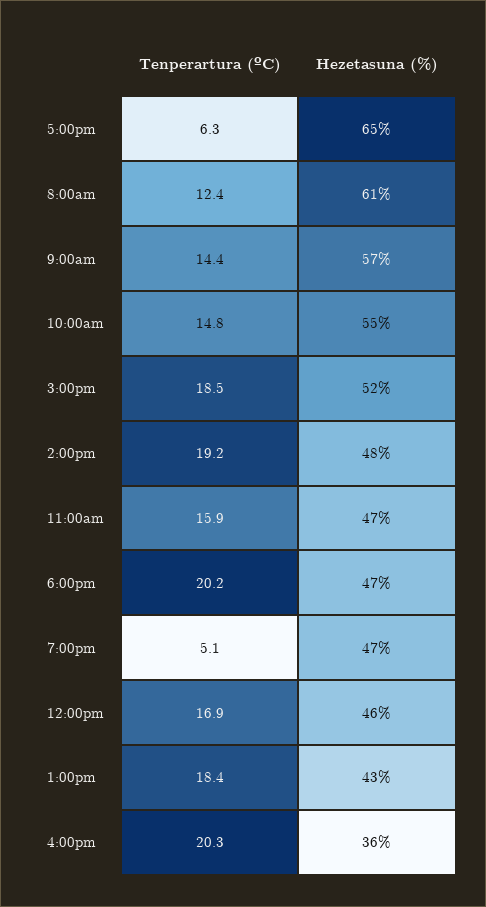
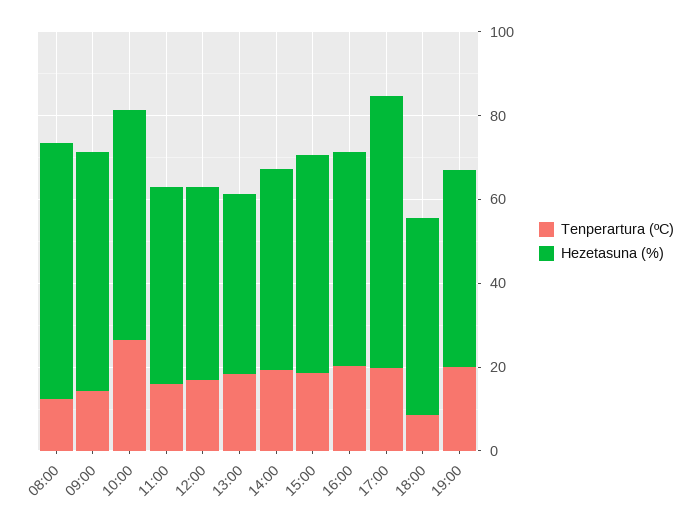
  {
    "Tenperartura (ºC)": {
-     "5:00pm": 6.3,
+     "5:00pm": 20,
      "8:00am": 12.4,
      "9:00am": 14.4,
-     "10:00am": 14.8,
+     "10:00am": 25,
      "3:00pm": 18.5,
      "2:00pm": 19.2,
      "11:00am": 15.9,
-     "6:00pm": 20.2,
+     "6:00pm": 10,
-     "7:00pm": 5.1,
+     "7:00pm": 20,
      "12:00pm": 16.9,
      "1:00pm": 18.4,
      "4:00pm": 20.3
    },
    "Hezetasuna (%)": {
      "5:00pm": 65,
      "8:00am": 61,
      "9:00am": 57,
      "10:00am": 55,
      "3:00pm": 52,
      "2:00pm": 48,
      "11:00am": 47,
      "6:00pm": 47,
      "7:00pm": 47,
      "12:00pm": 46,
      "1:00pm": 43,
-     "4:00pm": 36
+     "4:00pm": 50
    }
  }

